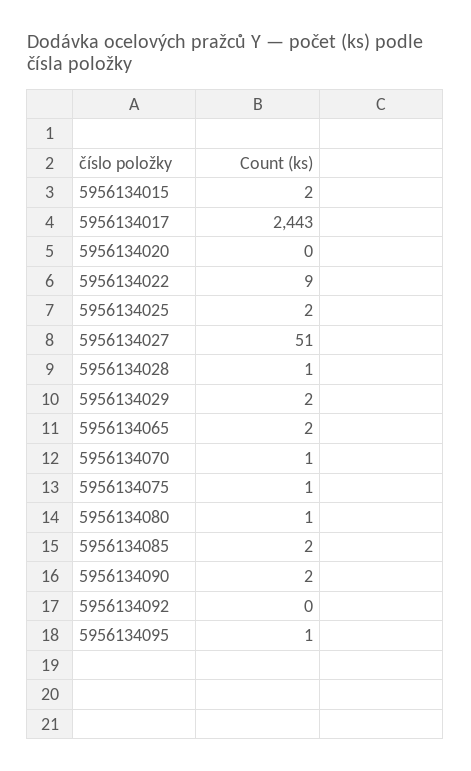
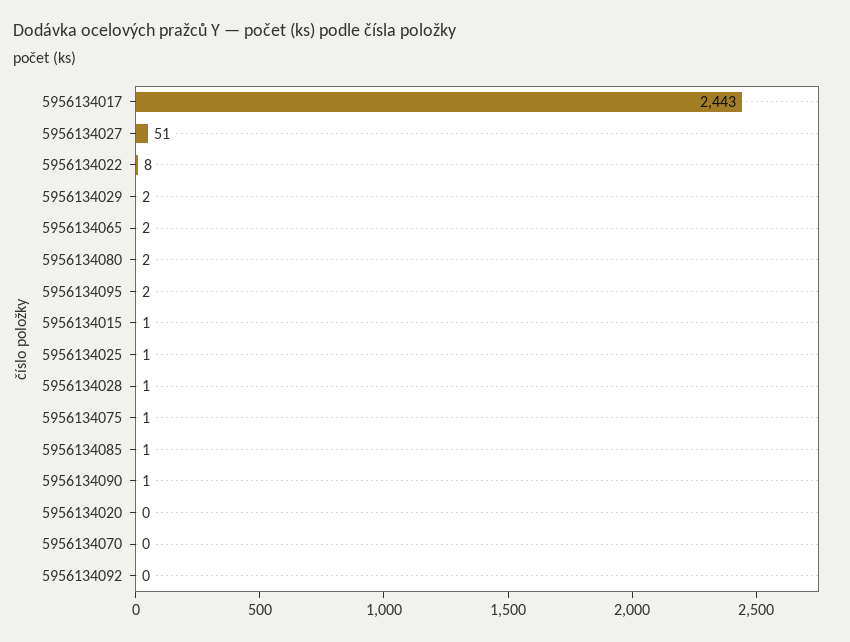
  {
-   "5956134015": 2,
+   "5956134015": 1,
    "5956134017": 2443,
    "5956134020": 0,
-   "5956134022": 9,
+   "5956134022": 8,
-   "5956134025": 2,
+   "5956134025": 1,
    "5956134027": 51,
    "5956134028": 1,
    "5956134029": 2,
    "5956134065": 2,
-   "5956134070": 1,
+   "5956134070": 0,
    "5956134075": 1,
-   "5956134080": 1,
+   "5956134080": 2,
-   "5956134085": 2,
+   "5956134085": 1,
-   "5956134090": 2,
+   "5956134090": 1,
    "5956134092": 0,
-   "5956134095": 1
+   "5956134095": 2
  }

